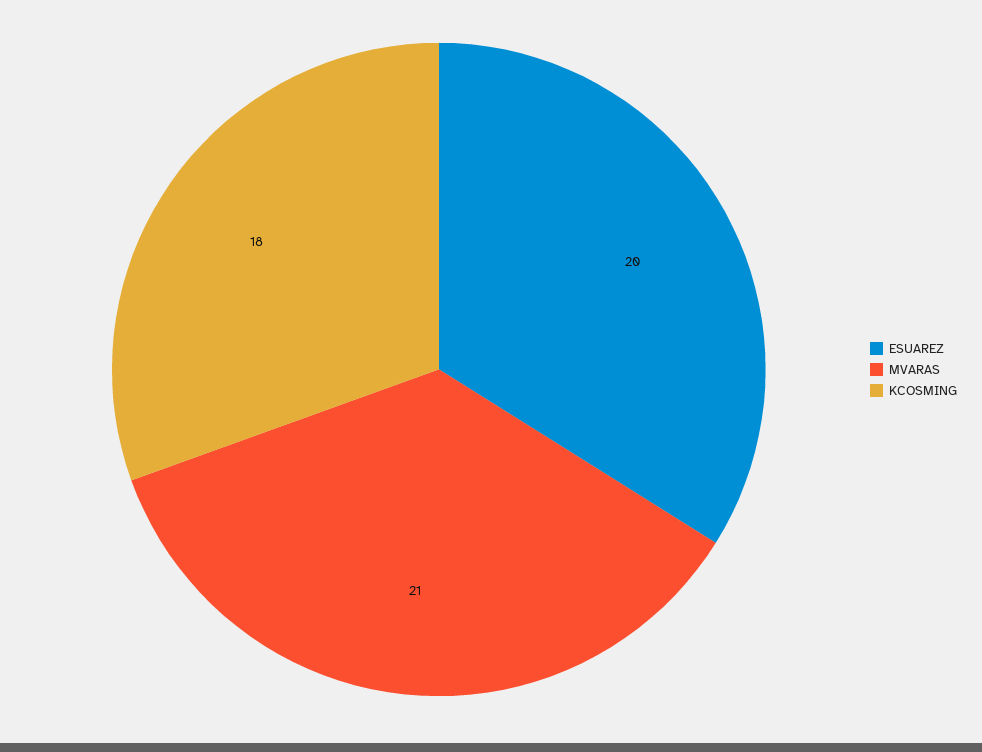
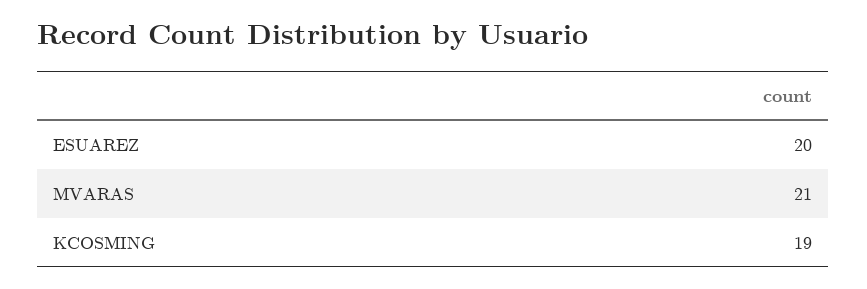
  {
    "ESUAREZ": 20,
    "MVARAS": 21,
-   "KCOSMING": 18
+   "KCOSMING": 19
  }

